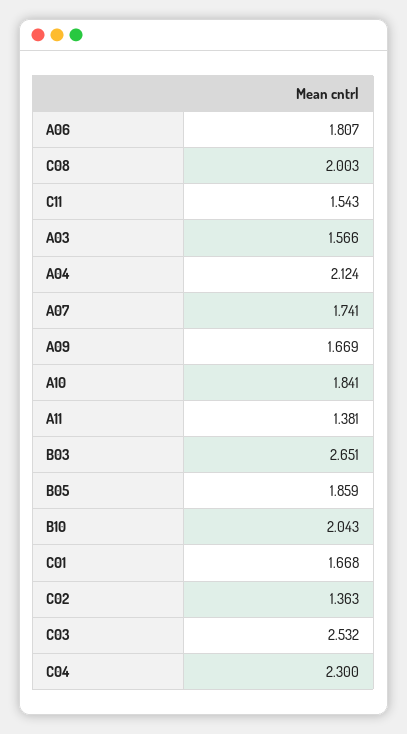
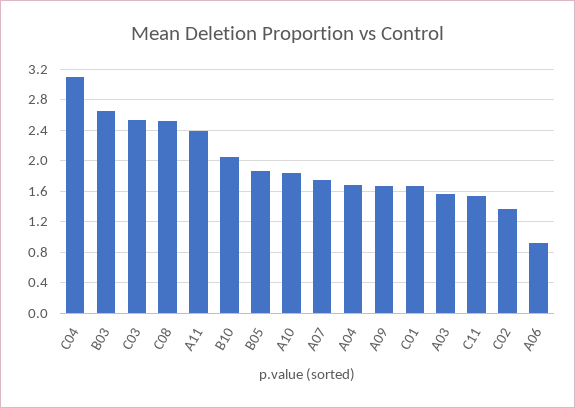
  {
-   "A06": 1.807,
+   "A06": 0.9,
-   "C08": 2.003,
+   "C08": 2.5,
    "C11": 1.543,
    "A03": 1.566,
-   "A04": 2.124,
+   "A04": 1.7,
    "A07": 1.741,
    "A09": 1.669,
    "A10": 1.841,
-   "A11": 1.381,
+   "A11": 2.4,
    "B03": 2.651,
    "B05": 1.859,
    "B10": 2.043,
    "C01": 1.668,
    "C02": 1.363,
    "C03": 2.532,
-   "C04": 2.3
+   "C04": 3.1
  }

